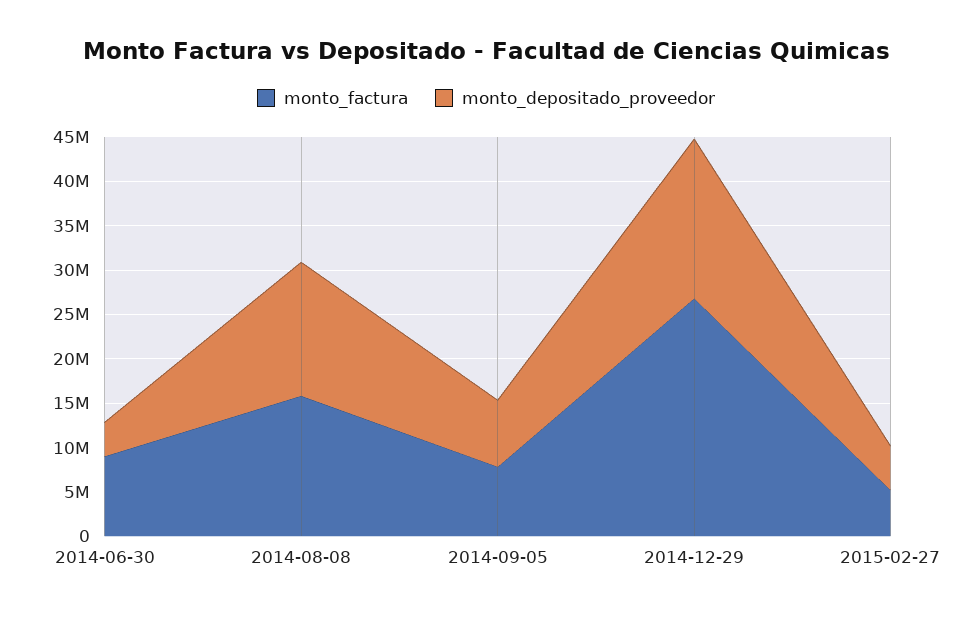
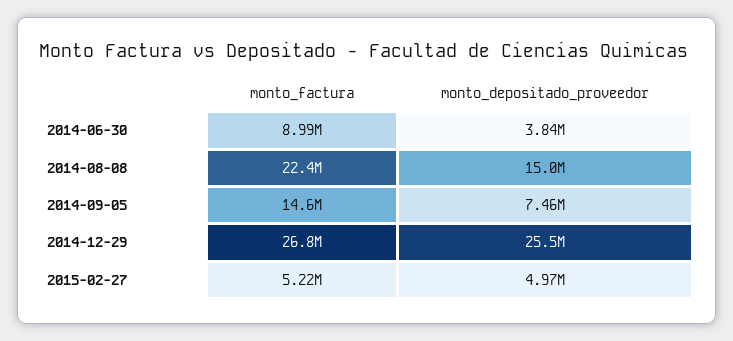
  {
    "monto_factura": {
      "2014-06-30": 8990000,
-     "2014-08-08": 16000000,
+     "2014-08-08": 22400000,
-     "2014-09-05": 8000000,
+     "2014-09-05": 14600000,
      "2014-12-29": 26800000,
      "2015-02-27": 5220000
    },
    "monto_depositado_proveedor": {
      "2014-06-30": 3840000,
      "2014-08-08": 15000000,
      "2014-09-05": 7460000,
-     "2014-12-29": 18000000,
+     "2014-12-29": 25500000,
      "2015-02-27": 4970000
    }
  }

